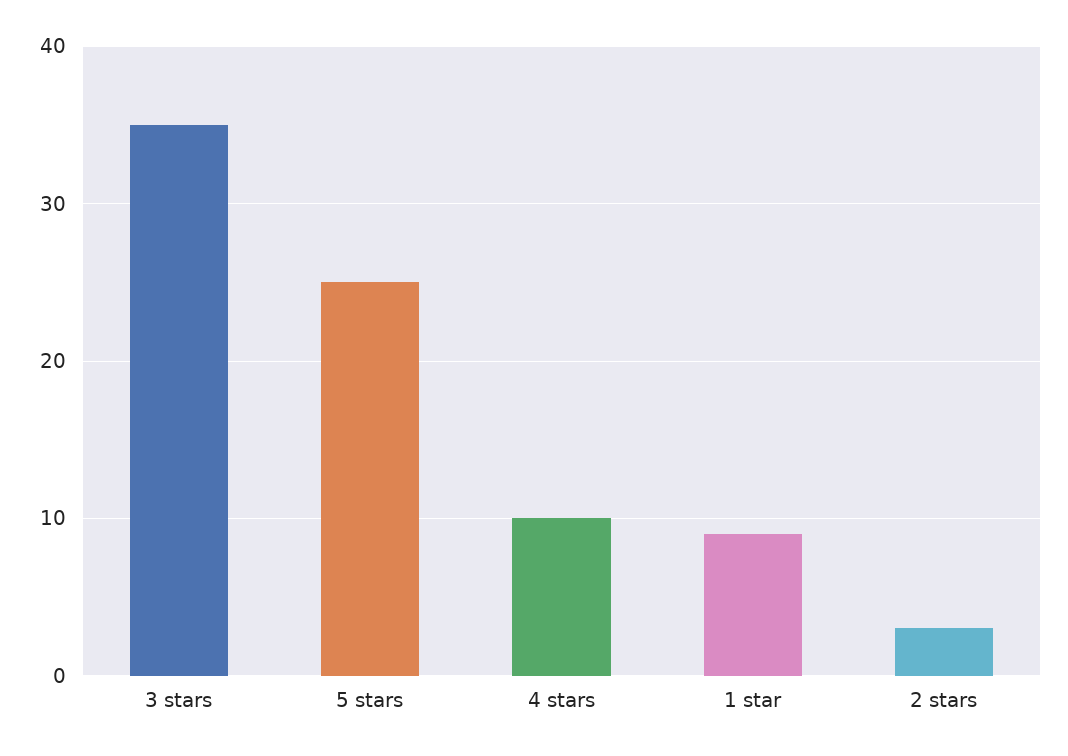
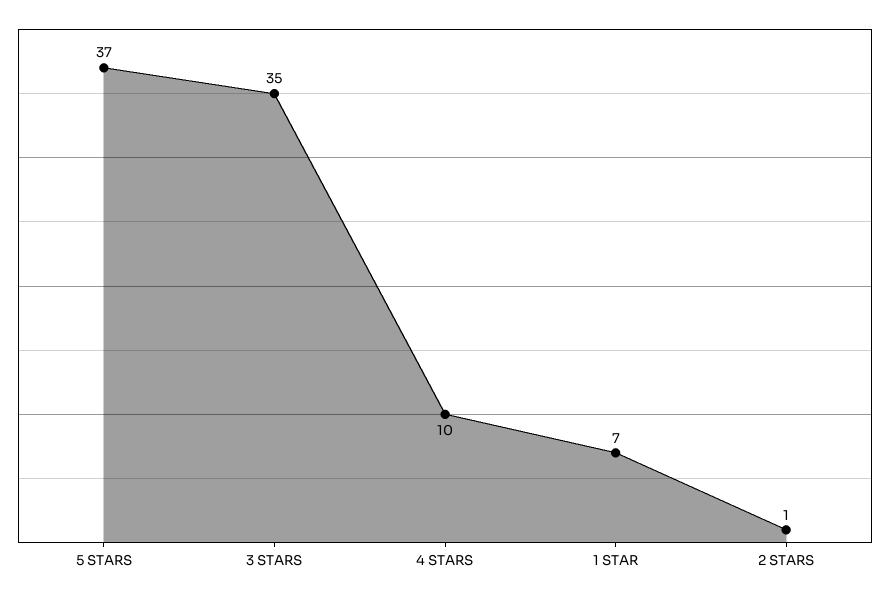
  {
    "3 stars": 35,
-   "5 stars": 25,
+   "5 stars": 37,
    "4 stars": 10,
-   "1 star": 9,
+   "1 star": 7,
-   "2 stars": 3
+   "2 stars": 1
  }

